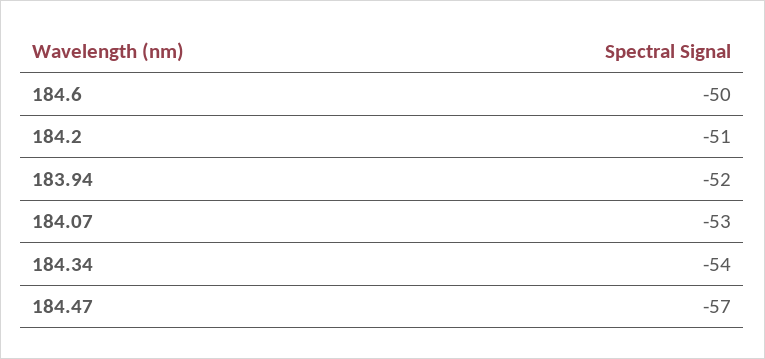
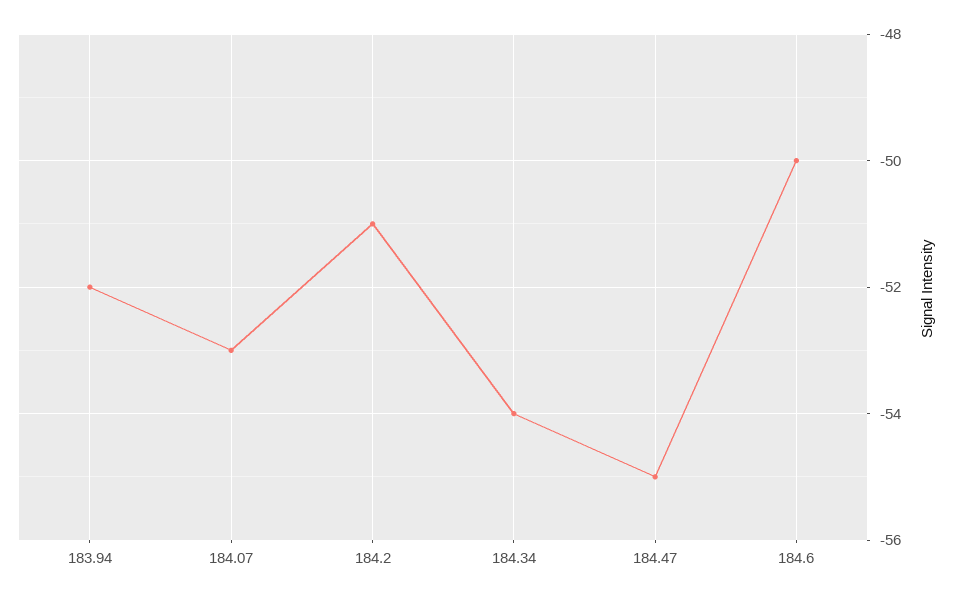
  {
    "184.6": -50,
    "184.2": -51,
    "183.94": -52,
    "184.07": -53,
    "184.34": -54,
-   "184.47": -57
+   "184.47": -55
  }

